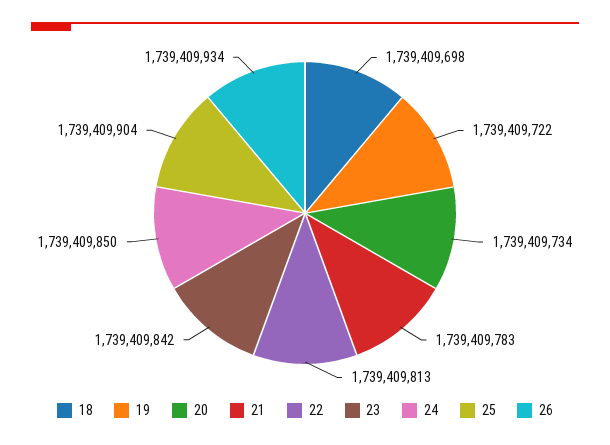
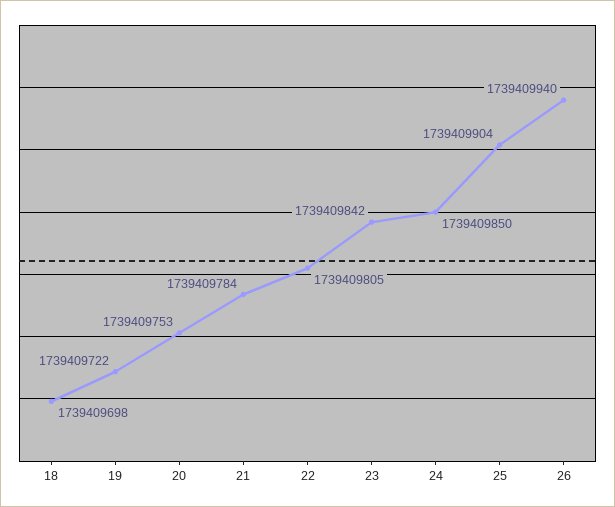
  {
    "18": 1739409698,
    "19": 1739409722,
-   "20": 1739409734,
+   "20": 1739409753,
-   "21": 1739409783,
+   "21": 1739409784,
-   "22": 1739409813,
+   "22": 1739409805,
    "23": 1739409842,
    "24": 1739409850,
    "25": 1739409904,
-   "26": 1739409934
+   "26": 1739409940
  }

